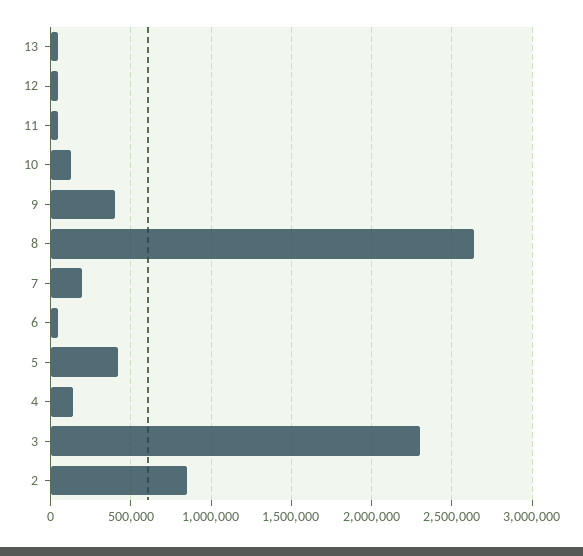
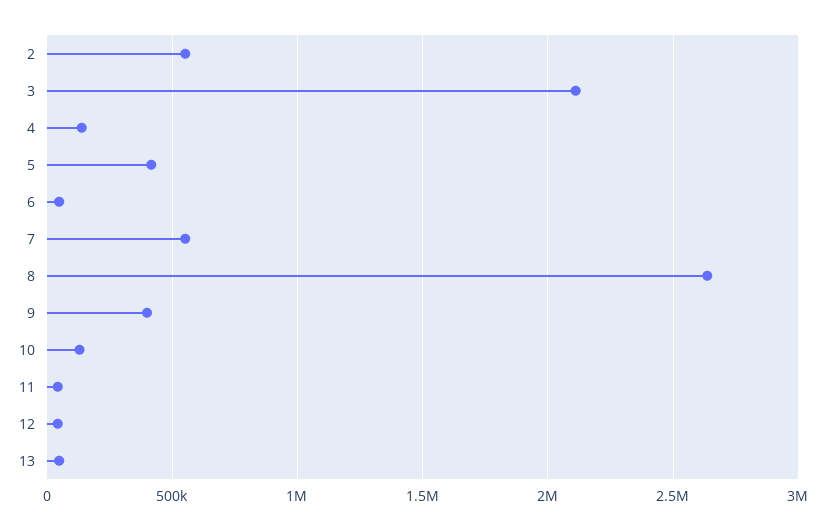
  {
    "13": 50000,
    "12": 50000,
    "11": 50000,
    "10": 150000,
    "9": 400000,
    "8": 2650000,
-   "7": 200000,
+   "7": 550000,
    "6": 50000,
    "5": 400000,
    "4": 150000,
-   "3": 2300000,
+   "3": 2100000,
-   "2": 850000
+   "2": 550000
  }

